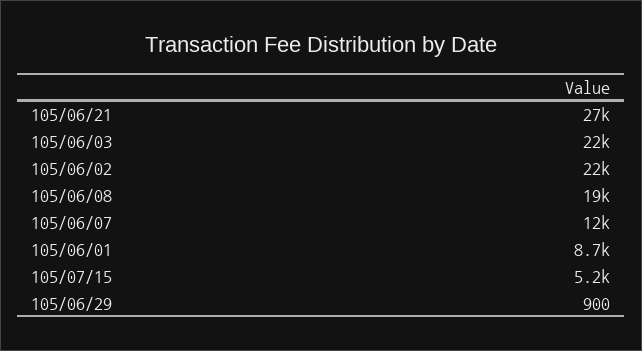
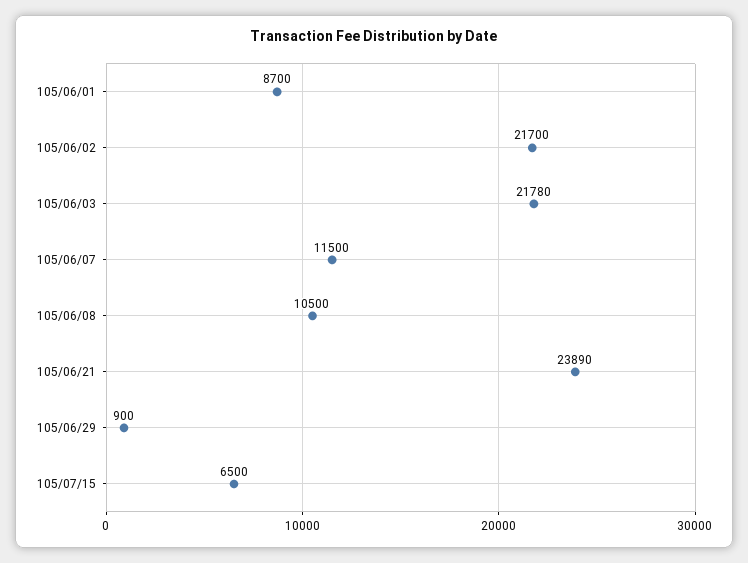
  {
-   "105/06/21": 27000,
+   "105/06/21": 23890,
    "105/06/03": 21780,
    "105/06/02": 21700,
-   "105/06/08": 19000,
+   "105/06/08": 10500,
    "105/06/07": 11500,
    "105/06/01": 8700,
-   "105/07/15": 5200,
+   "105/07/15": 6500,
    "105/06/29": 900
  }

